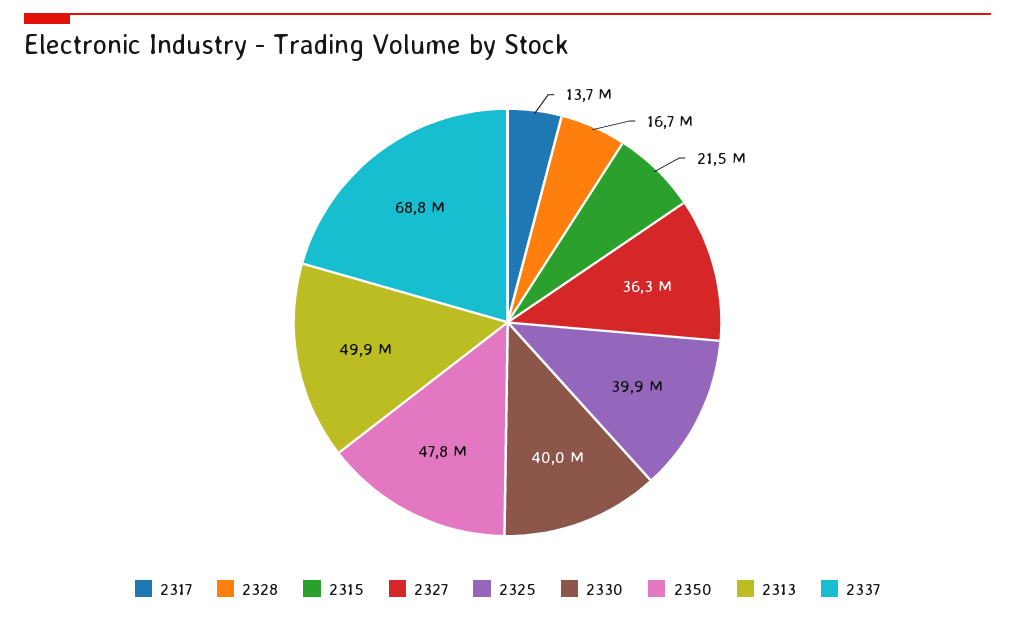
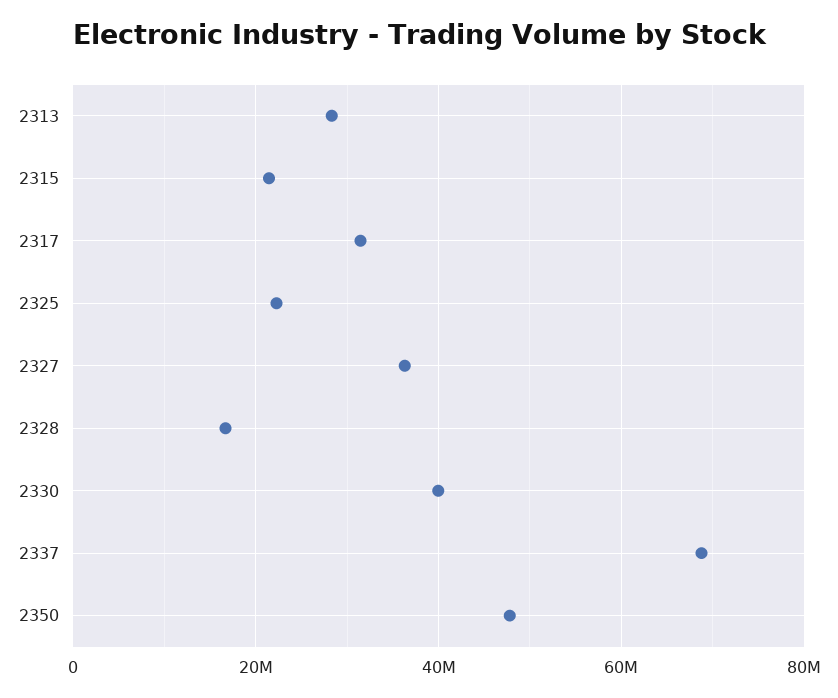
  {
-   "2317": 13700000,
+   "2317": 32000000,
    "2328": 16700000,
    "2315": 21500000,
    "2327": 36300000,
-   "2325": 39900000,
+   "2325": 22000000,
    "2330": 40000000,
    "2350": 47800000,
-   "2313": 49900000,
+   "2313": 28000000,
    "2337": 68800000
  }

